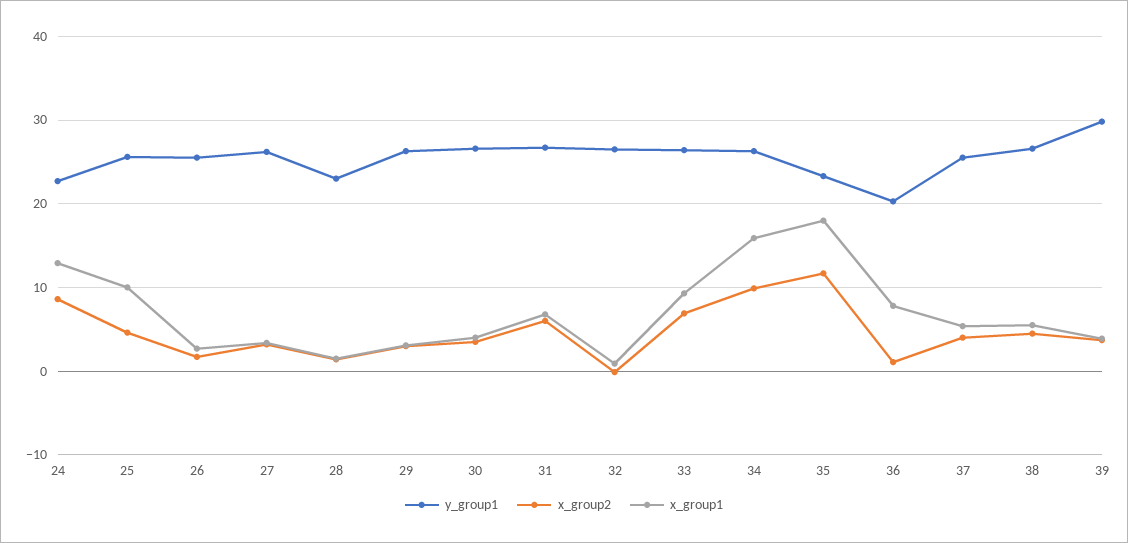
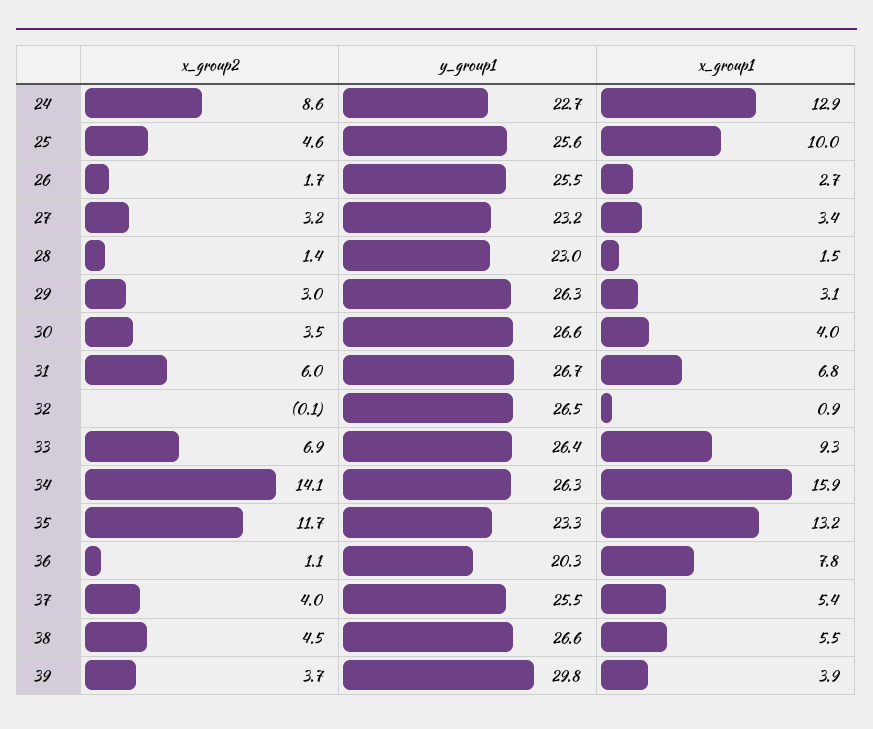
  {
    "y_group1": {
      "24": 22.7,
      "25": 25.6,
      "26": 25.5,
-     "27": 26,
+     "27": 23.2,
      "28": 23,
      "29": 26.3,
      "30": 26.6,
      "31": 26.7,
      "32": 26.5,
      "33": 26.4,
      "34": 26.3,
      "35": 23.3,
      "36": 20.3,
      "37": 25.5,
      "38": 26.6,
      "39": 29.8
    },
    "x_group2": {
      "24": 8.6,
      "25": 4.6,
      "26": 1.7,
      "27": 3.2,
      "28": 1.4,
      "29": 3,
      "30": 3.5,
      "31": 6,
      "32": -0.1,
      "33": 6.9,
-     "34": 10,
+     "34": 14.1,
      "35": 11.7,
      "36": 1.1,
      "37": 4,
      "38": 4.5,
      "39": 3.7
    },
    "x_group1": {
      "24": 12.9,
      "25": 10,
      "26": 2.7,
      "27": 3.4,
      "28": 1.5,
      "29": 3.1,
      "30": 4,
      "31": 6.8,
      "32": 0.9,
      "33": 9.3,
      "34": 15.9,
-     "35": 18,
+     "35": 13.2,
      "36": 7.8,
      "37": 5.4,
      "38": 5.5,
      "39": 3.9
    }
  }

